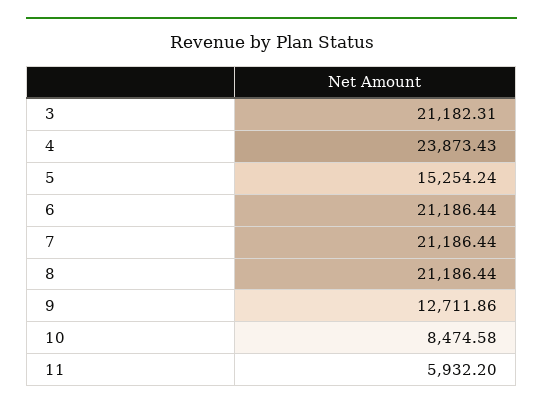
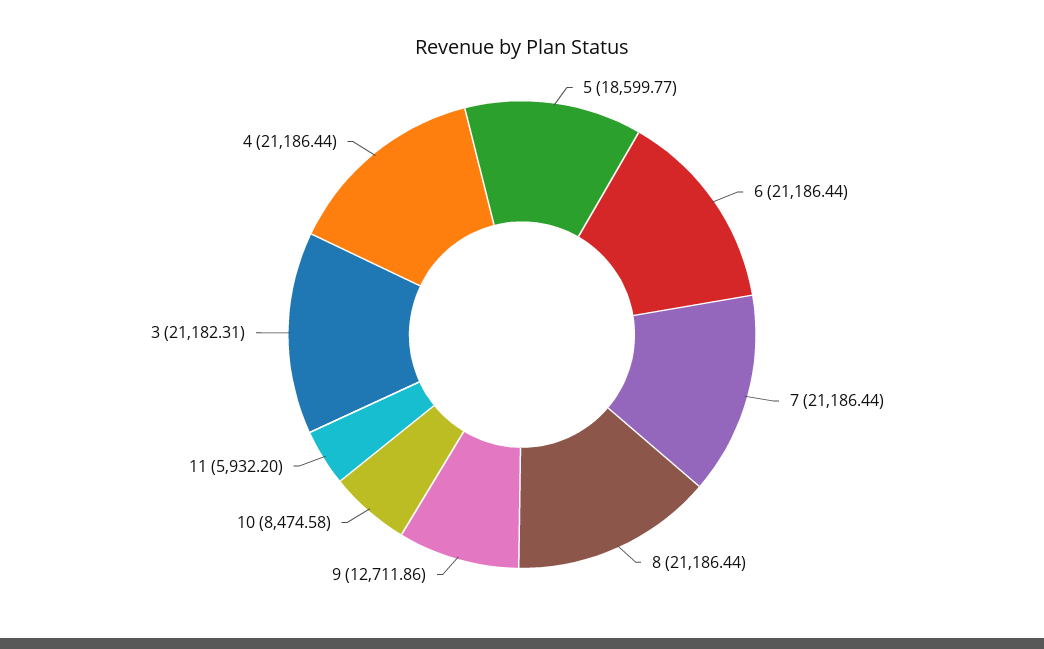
  {
    "3": 21182.31,
-   "4": 23873.43,
+   "4": 21186.44,
-   "5": 15254.24,
+   "5": 18599.77,
    "6": 21186.44,
    "7": 21186.44,
    "8": 21186.44,
    "9": 12711.86,
    "10": 8474.58,
    "11": 5932.2
  }

